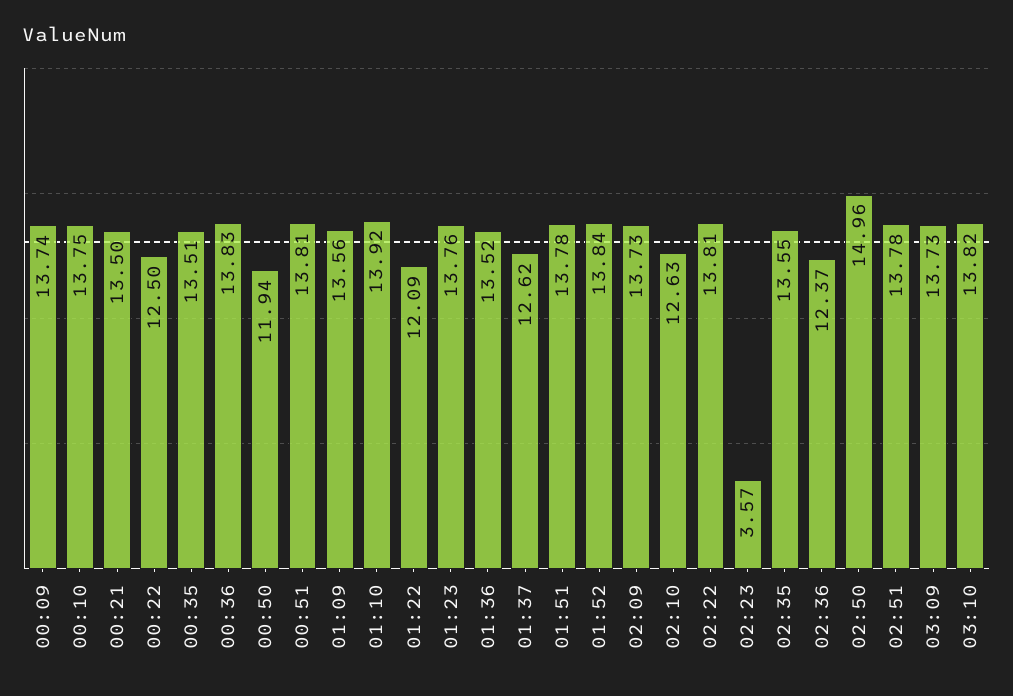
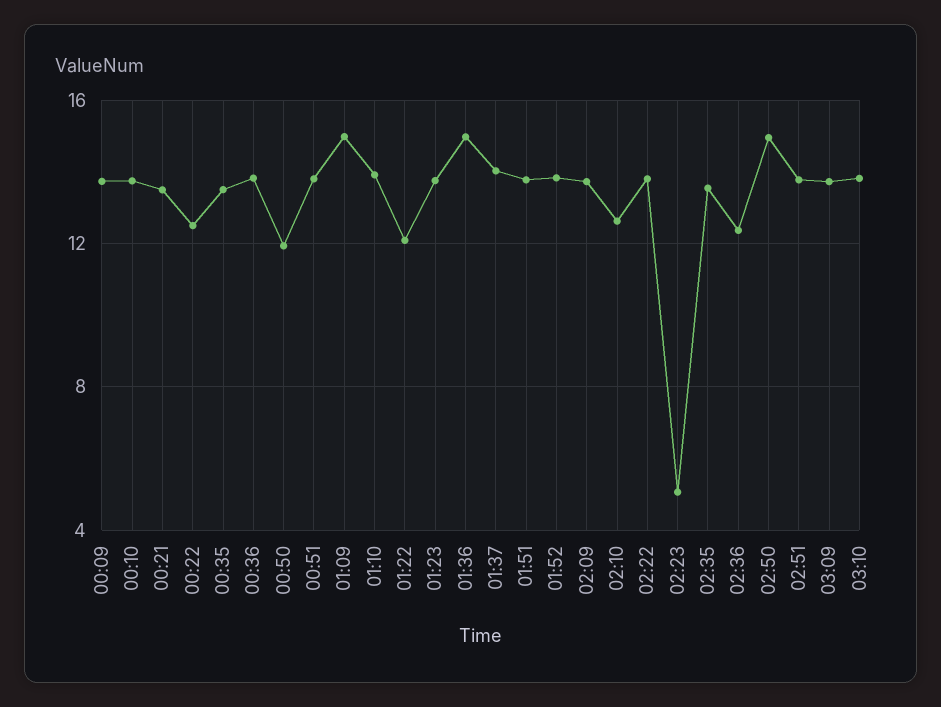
  {
    "00:09": 13.74,
    "00:10": 13.75,
    "00:21": 13.5,
    "00:22": 12.5,
    "00:35": 13.51,
    "00:36": 13.83,
    "00:50": 11.94,
    "00:51": 13.81,
-   "01:09": 13.56,
+   "01:09": 15,
    "01:10": 13.92,
    "01:22": 12.09,
    "01:23": 13.76,
-   "01:36": 13.52,
+   "01:36": 15,
-   "01:37": 12.62,
+   "01:37": 14,
    "01:51": 13.78,
    "01:52": 13.84,
    "02:09": 13.73,
    "02:10": 12.63,
    "02:22": 13.81,
-   "02:23": 3.57,
+   "02:23": 5,
    "02:35": 13.55,
    "02:36": 12.37,
    "02:50": 14.96,
    "02:51": 13.78,
    "03:09": 13.73,
    "03:10": 13.82
  }

